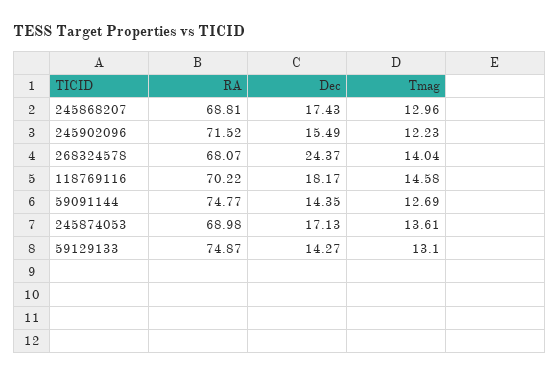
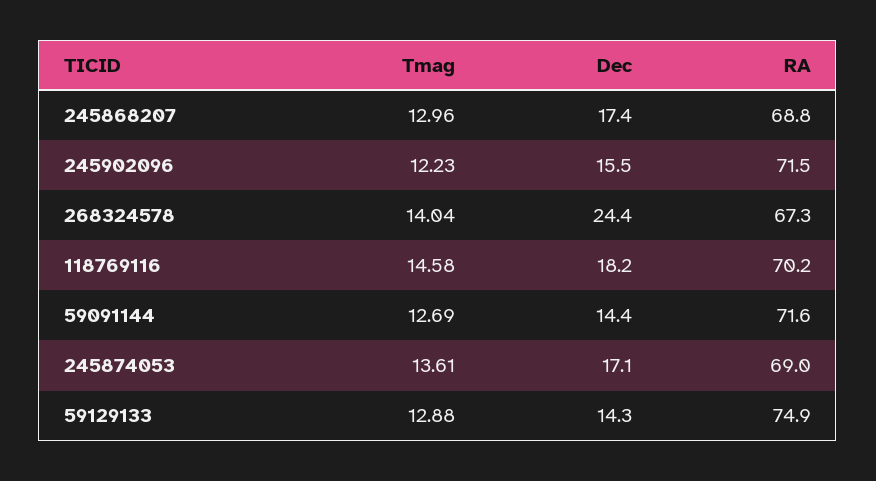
  {
    "RA": {
      "245868207": 68.81,
      "245902096": 71.52,
-     "268324578": 68.07,
+     "268324578": 67.3,
      "118769116": 70.22,
-     "59091144": 74.77,
+     "59091144": 71.6,
      "245874053": 68.98,
      "59129133": 74.87
    },
    "Dec": {
      "245868207": 17.43,
      "245902096": 15.49,
      "268324578": 24.37,
      "118769116": 18.17,
      "59091144": 14.35,
      "245874053": 17.13,
      "59129133": 14.27
    },
    "Tmag": {
      "245868207": 12.96,
      "245902096": 12.23,
      "268324578": 14.04,
      "118769116": 14.58,
      "59091144": 12.69,
      "245874053": 13.61,
-     "59129133": 13.1
+     "59129133": 12.88
    }
  }

